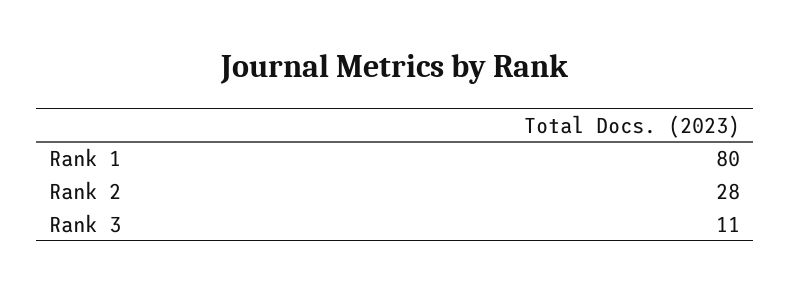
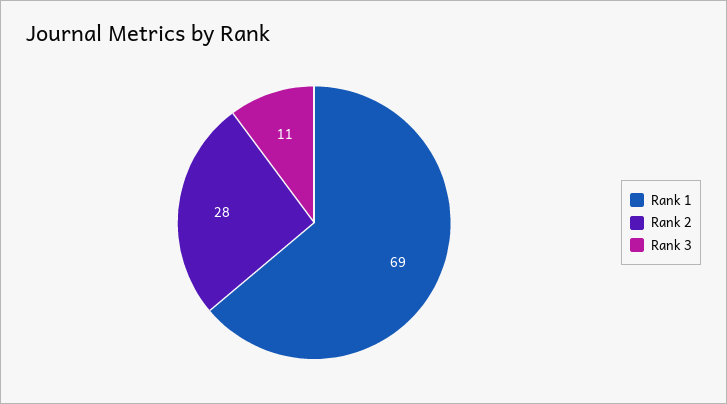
  {
-   "Rank 1": 80,
+   "Rank 1": 69,
    "Rank 2": 28,
    "Rank 3": 11
  }

